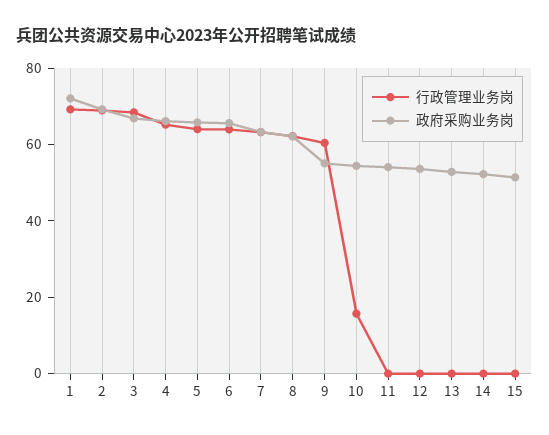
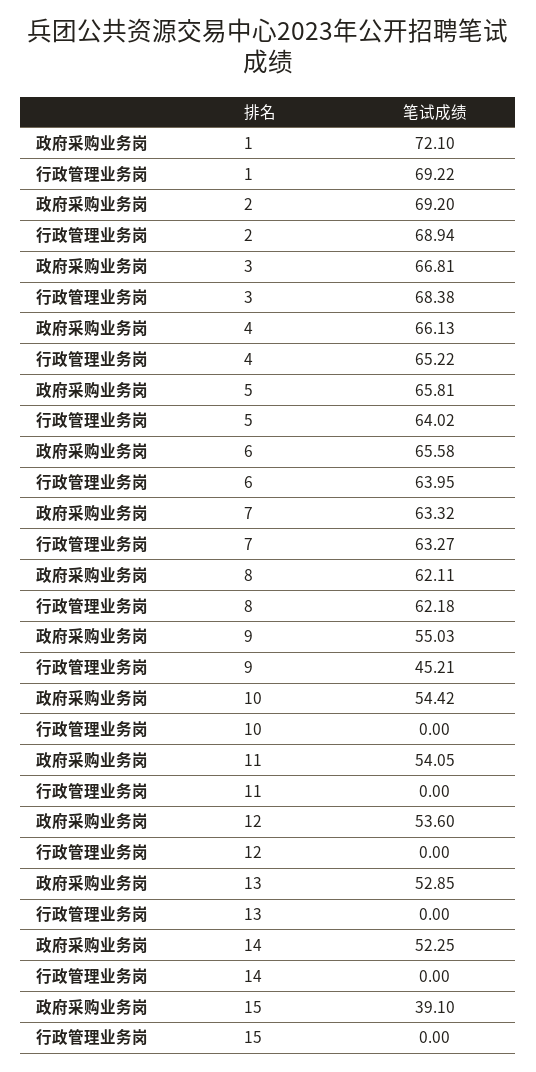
  {
    "行政管理业务岗": {
      "1": 69.22,
      "2": 68.94,
      "3": 68.38,
      "4": 65.22,
      "5": 64.02,
      "6": 63.95,
      "7": 63.27,
      "8": 62.18,
-     "9": 60,
+     "9": 45.21,
-     "10": 15,
+     "10": 0,
      "11": 0,
      "12": 0,
      "13": 0,
      "14": 0,
      "15": 0
    },
    "政府采购业务岗": {
      "1": 72.1,
      "2": 69.2,
      "3": 66.81,
      "4": 66.13,
      "5": 65.81,
      "6": 65.58,
      "7": 63.32,
      "8": 62.11,
      "9": 55.03,
      "10": 54.42,
      "11": 54.05,
      "12": 53.6,
      "13": 52.85,
      "14": 52.25,
-     "15": 50
+     "15": 39.1
    }
  }

